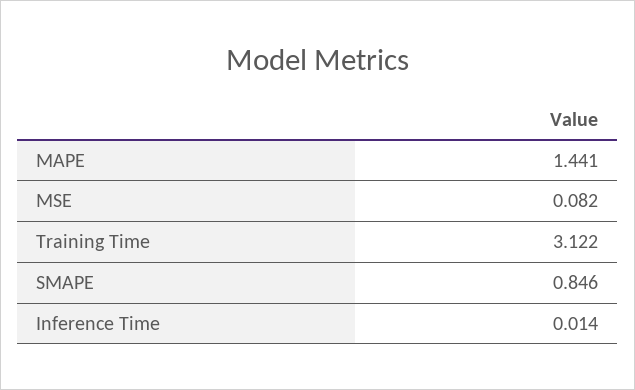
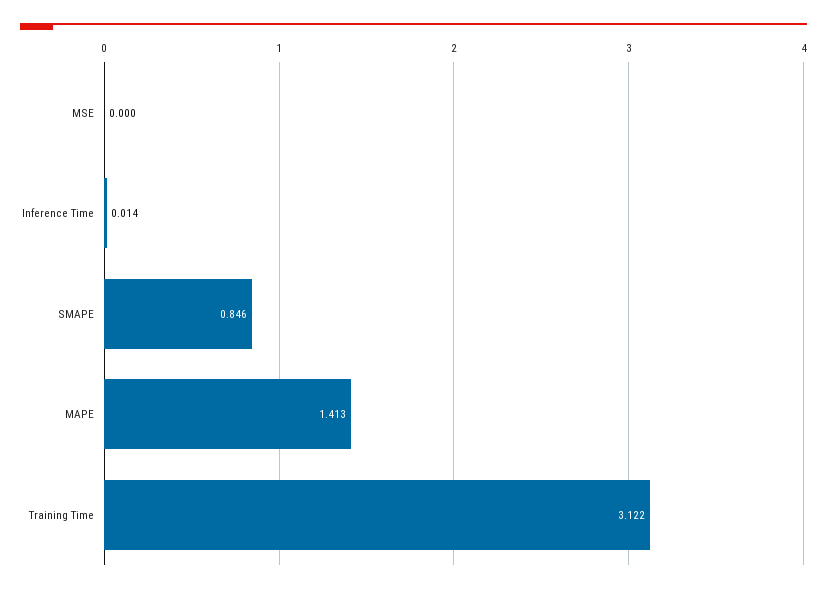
  {
-   "MAPE": 1.441,
+   "MAPE": 1.413,
-   "MSE": 0.082,
+   "MSE": 0,
    "Training Time": 3.122,
    "SMAPE": 0.846,
    "Inference Time": 0.014
  }

